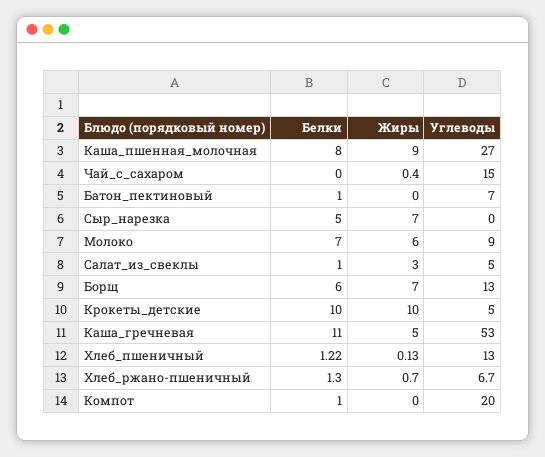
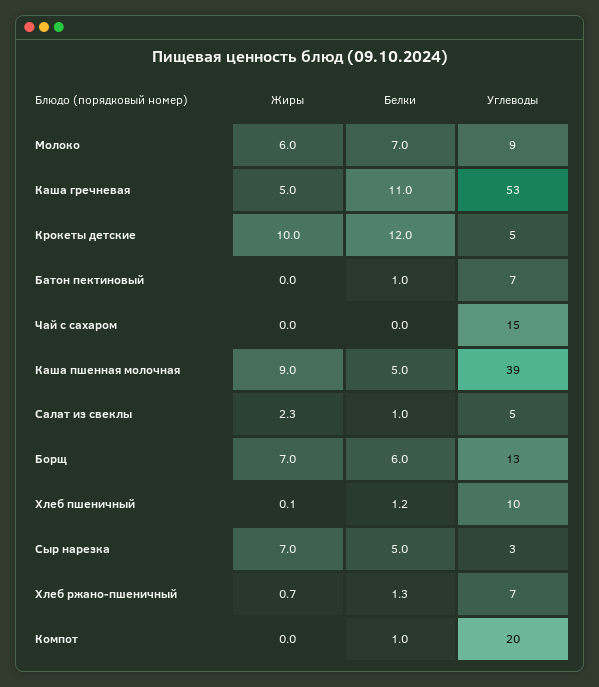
  {
    "Белки": {
-     "Каша_пшенная_молочная": 8,
+     "Каша_пшенная_молочная": 5,
      "Чай_с_сахаром": 0,
      "Батон_пектиновый": 1,
      "Сыр_нарезка": 5,
      "Молоко": 7,
      "Салат_из_свеклы": 1,
      "Борщ": 6,
-     "Крокеты_детские": 10,
+     "Крокеты_детские": 12,
      "Каша_гречневая": 11,
      "Хлеб_пшеничный": 1.22,
      "Хлеб_ржано-пшеничный": 1.3,
      "Компот": 1
    },
    "Жиры": {
      "Каша_пшенная_молочная": 9,
-     "Чай_с_сахаром": 0.4,
+     "Чай_с_сахаром": 0,
      "Батон_пектиновый": 0,
      "Сыр_нарезка": 7,
      "Молоко": 6,
-     "Салат_из_свеклы": 3,
+     "Салат_из_свеклы": 2.3,
      "Борщ": 7,
      "Крокеты_детские": 10,
      "Каша_гречневая": 5,
      "Хлеб_пшеничный": 0.13,
      "Хлеб_ржано-пшеничный": 0.7,
      "Компот": 0
    },
    "Углеводы": {
-     "Каша_пшенная_молочная": 27,
+     "Каша_пшенная_молочная": 39,
      "Чай_с_сахаром": 15,
      "Батон_пектиновый": 7,
-     "Сыр_нарезка": 0,
+     "Сыр_нарезка": 3,
      "Молоко": 9,
      "Салат_из_свеклы": 5,
      "Борщ": 13,
      "Крокеты_детские": 5,
      "Каша_гречневая": 53,
-     "Хлеб_пшеничный": 13,
+     "Хлеб_пшеничный": 10,
      "Хлеб_ржано-пшеничный": 6.7,
      "Компот": 20
    }
  }

